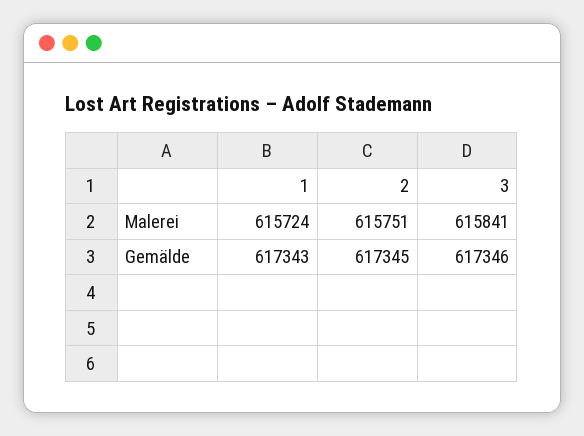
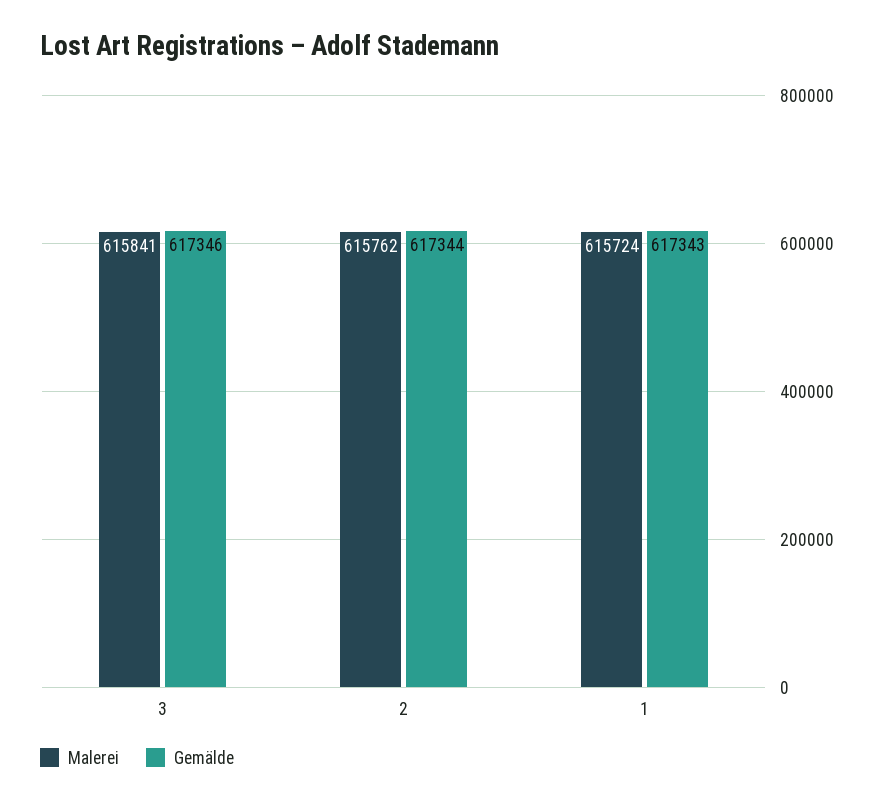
  {
    "Malerei": {
      "1": 615724,
-     "2": 615751,
+     "2": 615762,
      "3": 615841
    },
    "Gemälde": {
      "1": 617343,
-     "2": 617345,
+     "2": 617344,
      "3": 617346
    }
  }

